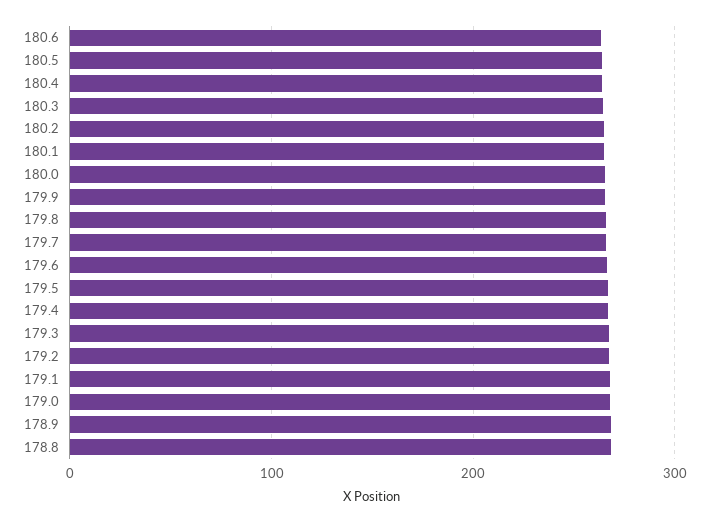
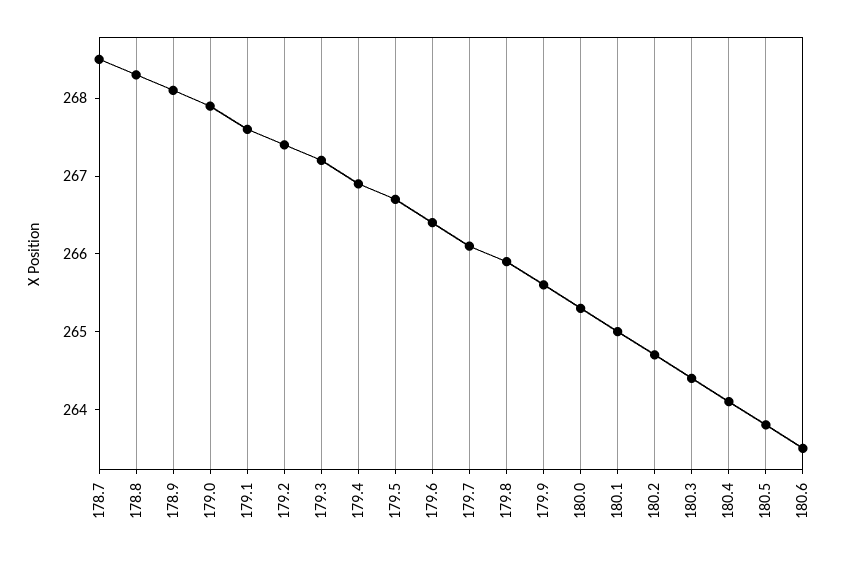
  {
    "180.6": 263.5,
    "180.5": 264,
    "180.4": 264,
    "180.3": 264.5,
    "180.2": 264.5,
    "180.1": 265,
    "180.0": 265.5,
    "179.9": 265.5,
    "179.8": 266,
    "179.7": 266,
    "179.6": 266.5,
    "179.5": 266.5,
    "179.4": 267,
    "179.3": 267,
    "179.2": 267.5,
    "179.1": 267.5,
    "179.0": 268,
    "178.9": 268,
-   "178.8": 268.5
+   "178.8": 268.5,
+   "178.7": 268.5
  }

